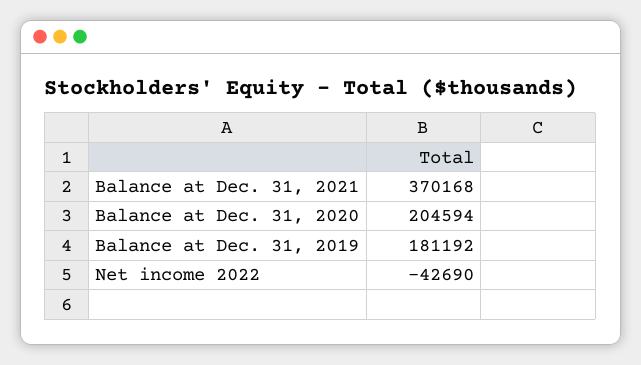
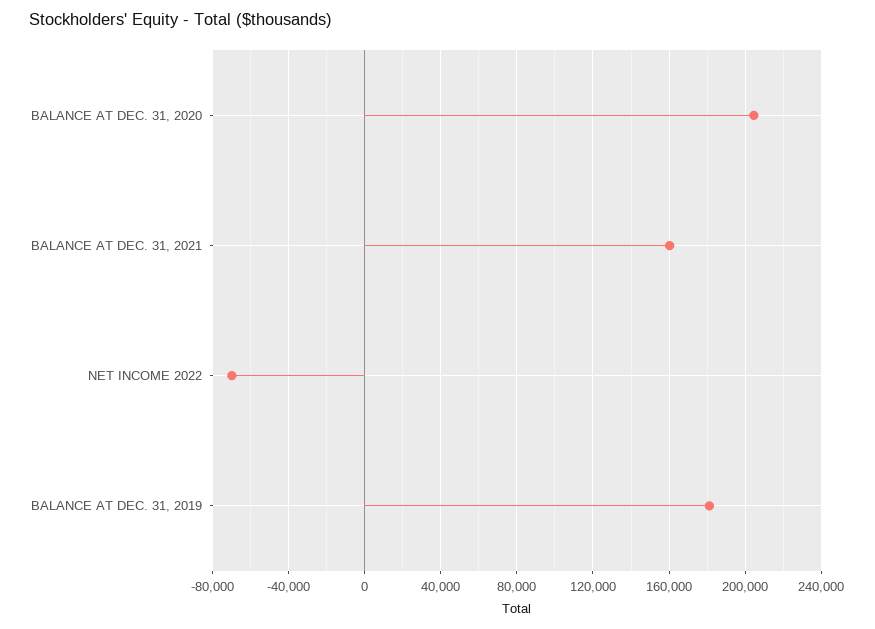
  {
-   "Balance at Dec. 31, 2021": 370168,
+   "Balance at Dec. 31, 2021": 160000,
    "Balance at Dec. 31, 2020": 204594,
    "Balance at Dec. 31, 2019": 181192,
-   "Net income 2022": -42690
+   "Net income 2022": -70000
  }

